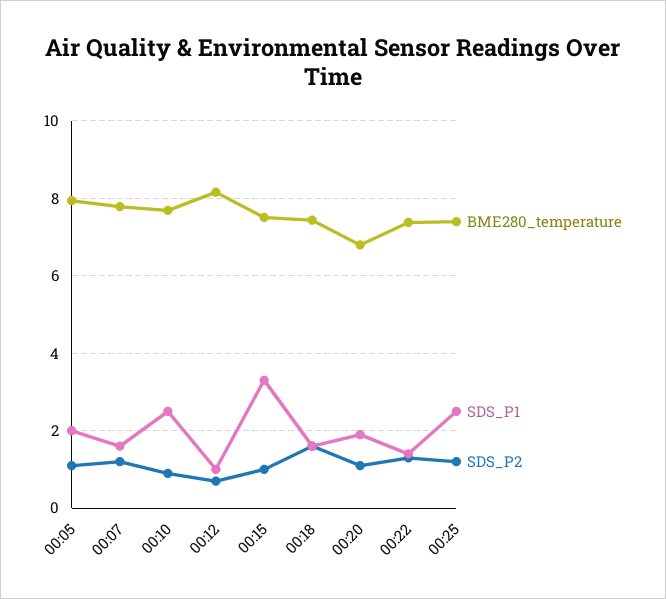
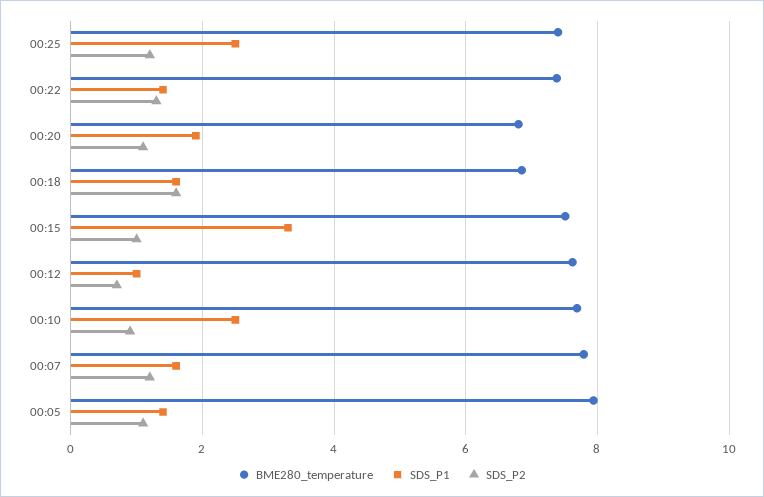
  {
    "BME280_temperature": {
      "00:05": 8,
      "00:07": 7.8,
      "00:10": 7.6,
-     "00:12": 8.2,
+     "00:12": 7.6,
      "00:15": 7.6,
-     "00:18": 7.4,
+     "00:18": 6.8,
      "00:20": 6.8,
      "00:22": 7.4,
      "00:25": 7.4
    },
    "SDS_P1": {
-     "00:05": 2,
+     "00:05": 1.4,
      "00:07": 1.6,
      "00:10": 2.6,
      "00:12": 1,
      "00:15": 3.4,
      "00:18": 1.6,
      "00:20": 2,
      "00:22": 1.4,
      "00:25": 2.6
    },
    "SDS_P2": {
      "00:05": 1.2,
      "00:07": 1.2,
      "00:10": 1,
      "00:12": 0.8,
      "00:15": 1,
      "00:18": 1.6,
      "00:20": 1.2,
      "00:22": 1.4,
      "00:25": 1.2
    }
  }

